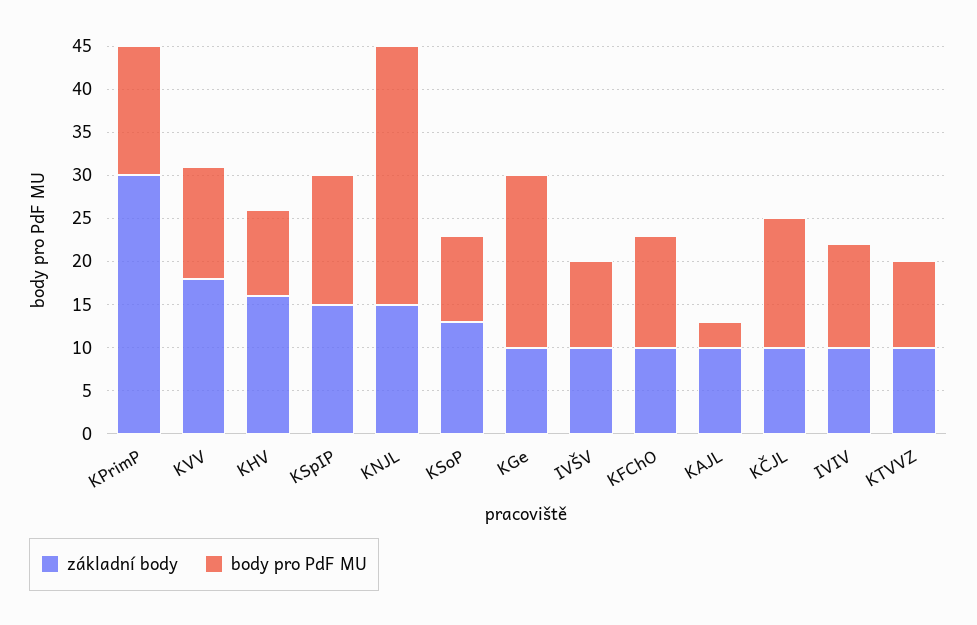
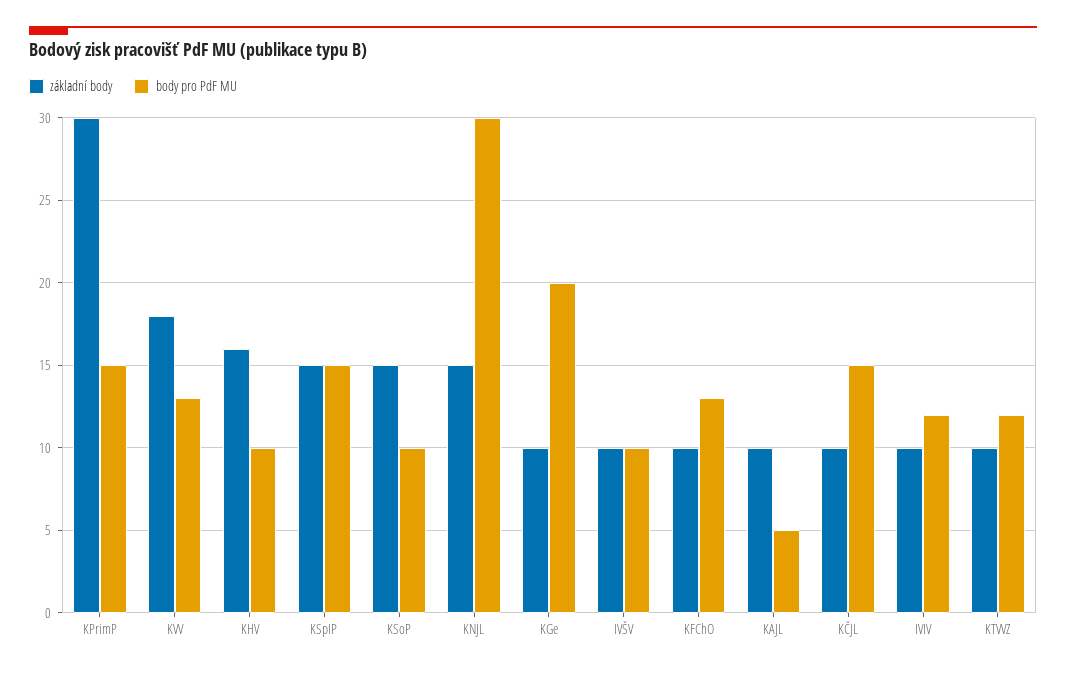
  {
    "základní body": {
      "KPrimP": 30,
      "KVV": 18,
      "KHV": 16,
      "KSpIP": 15,
      "KNJL": 15,
-     "KSoP": 13,
+     "KSoP": 15,
      "KGe": 10,
      "IVŠV": 10,
      "KFChO": 10,
      "KAJL": 10,
      "KČJL": 10,
      "IVIV": 10,
      "KTVVZ": 10
    },
    "body pro PdF MU": {
      "KPrimP": 15,
      "KVV": 13,
      "KHV": 10,
      "KSpIP": 15,
      "KNJL": 30,
      "KSoP": 10,
      "KGe": 20,
      "IVŠV": 10,
      "KFChO": 13,
-     "KAJL": 3,
+     "KAJL": 5,
      "KČJL": 15,
      "IVIV": 12,
-     "KTVVZ": 10
+     "KTVVZ": 12
    }
  }

